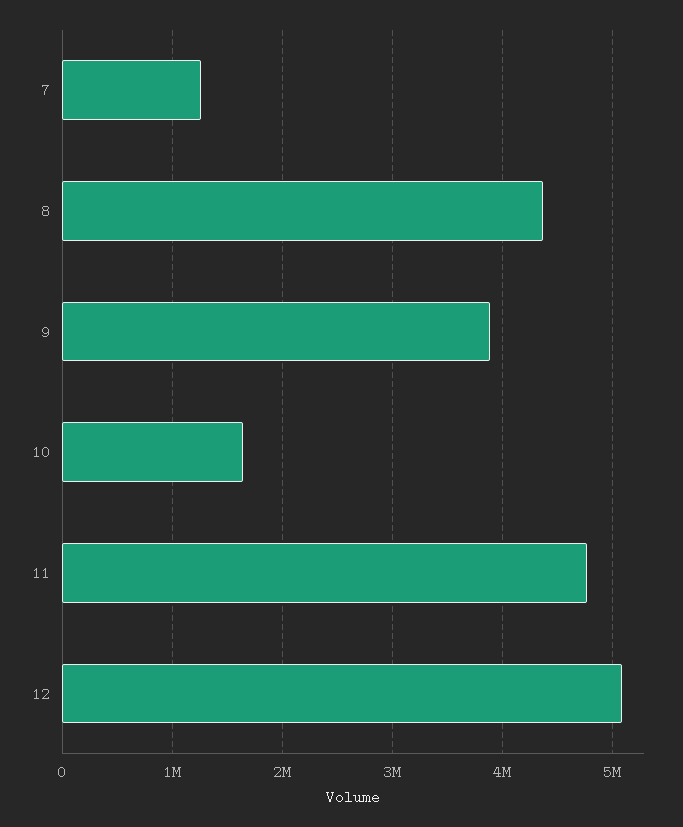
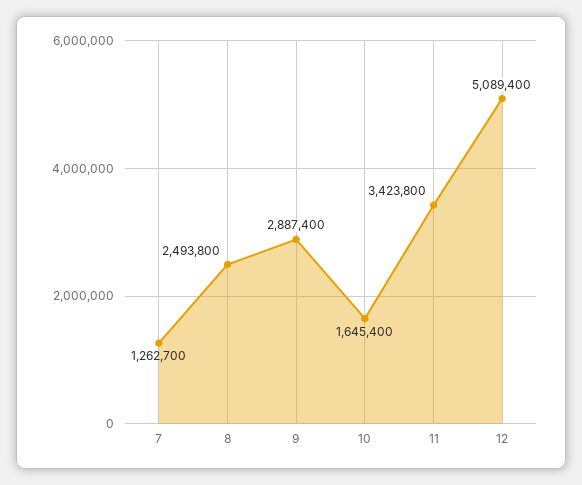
  {
    "7": 1262700,
-   "8": 4400000,
+   "8": 2493800,
-   "9": 3900000,
+   "9": 2887400,
    "10": 1645400,
-   "11": 4800000,
+   "11": 3423800,
    "12": 5089400
  }

